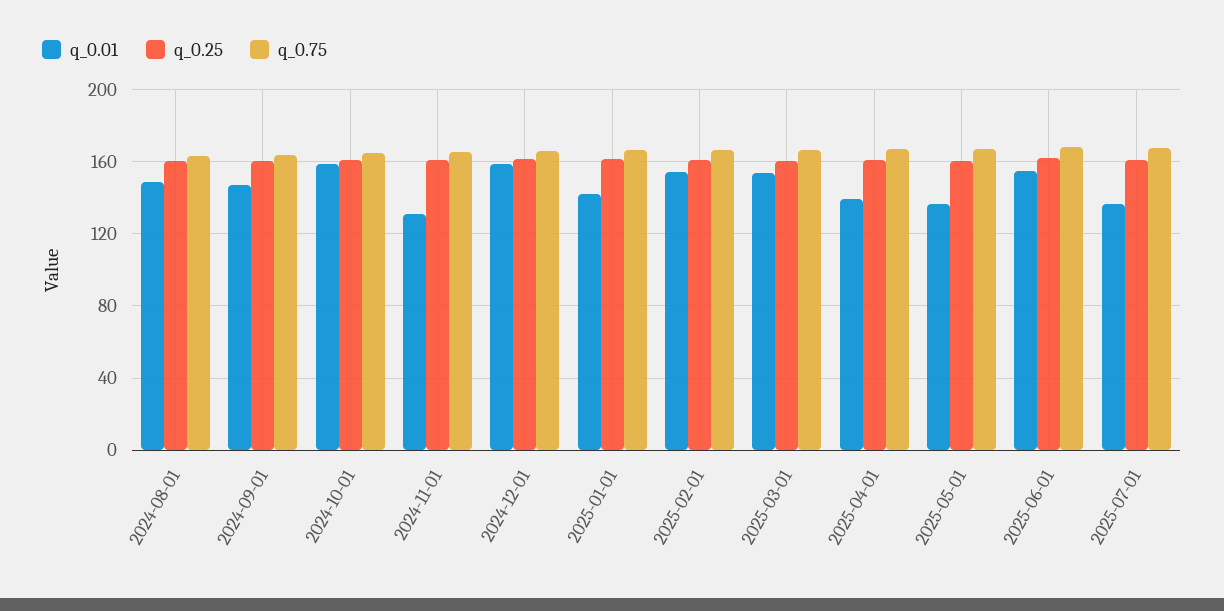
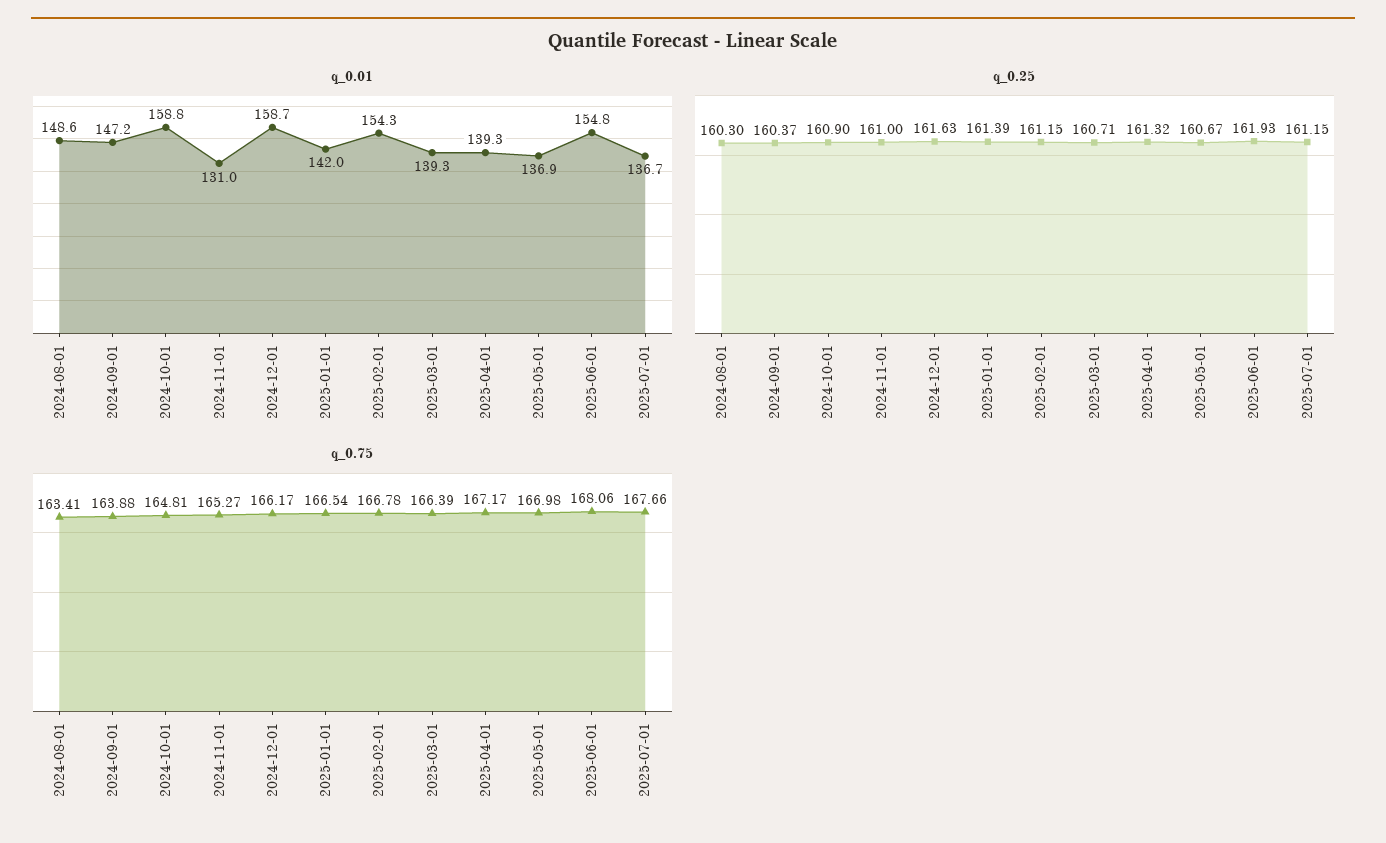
  {
    "q_0.01": {
      "2024-08-01": 148.6,
      "2024-09-01": 147.2,
      "2024-10-01": 158.8,
      "2024-11-01": 131,
      "2024-12-01": 158.7,
      "2025-01-01": 142,
      "2025-02-01": 154.3,
-     "2025-03-01": 155,
+     "2025-03-01": 139.3,
      "2025-04-01": 139.3,
      "2025-05-01": 136.9,
      "2025-06-01": 154.8,
      "2025-07-01": 136.7
    },
    "q_0.25": {
      "2024-08-01": 160.3,
      "2024-09-01": 160.37,
      "2024-10-01": 160.9,
      "2024-11-01": 161,
      "2024-12-01": 161.63,
      "2025-01-01": 161.39,
      "2025-02-01": 161.15,
      "2025-03-01": 160.71,
      "2025-04-01": 161.32,
      "2025-05-01": 160.67,
      "2025-06-01": 161.93,
      "2025-07-01": 161.15
    },
    "q_0.75": {
      "2024-08-01": 163.41,
      "2024-09-01": 163.88,
      "2024-10-01": 164.81,
      "2024-11-01": 165.27,
      "2024-12-01": 166.17,
      "2025-01-01": 166.54,
      "2025-02-01": 166.78,
      "2025-03-01": 166.39,
      "2025-04-01": 167.17,
      "2025-05-01": 166.98,
      "2025-06-01": 168.06,
      "2025-07-01": 167.66
    }
  }

